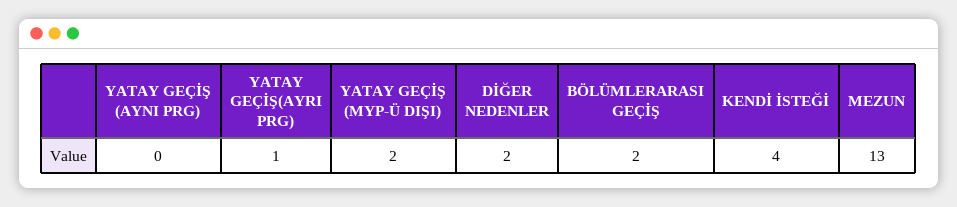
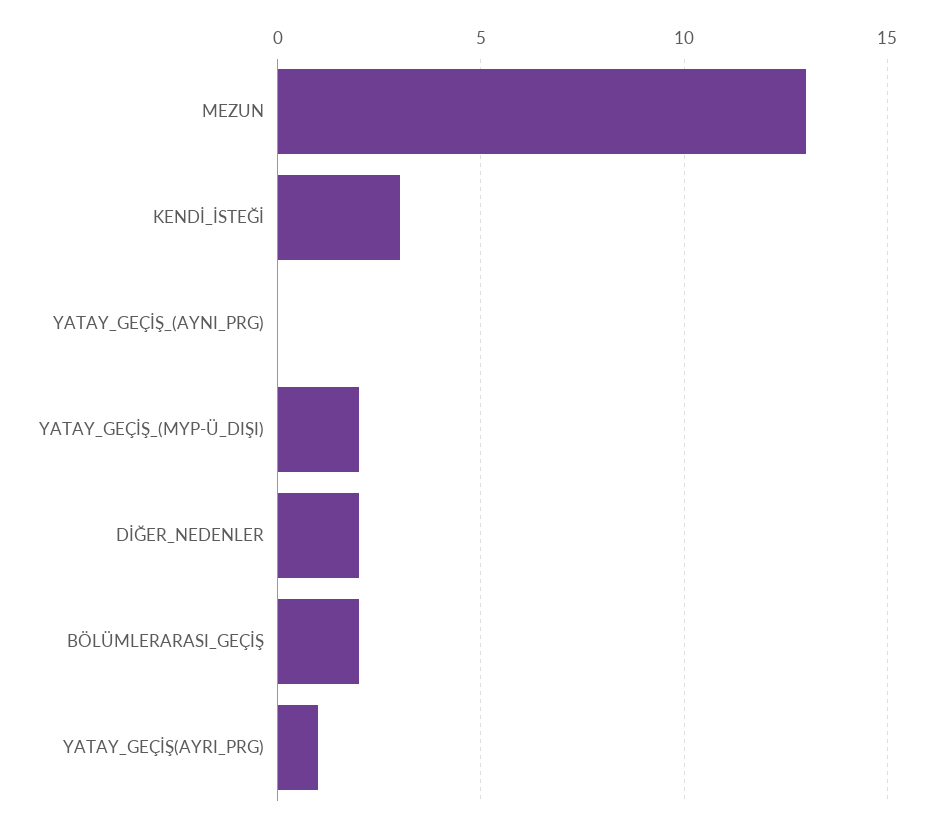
  {
    "YATAY GEÇİŞ (AYNI PRG)": 0,
    "YATAY GEÇİŞ(AYRI PRG)": 1,
    "YATAY GEÇİŞ (MYP-Ü DIŞI)": 2,
    "DİĞER NEDENLER": 2,
    "BÖLÜMLERARASI GEÇİŞ": 2,
-   "KENDİ İSTEĞİ": 4,
+   "KENDİ İSTEĞİ": 3,
    "MEZUN": 13
  }

